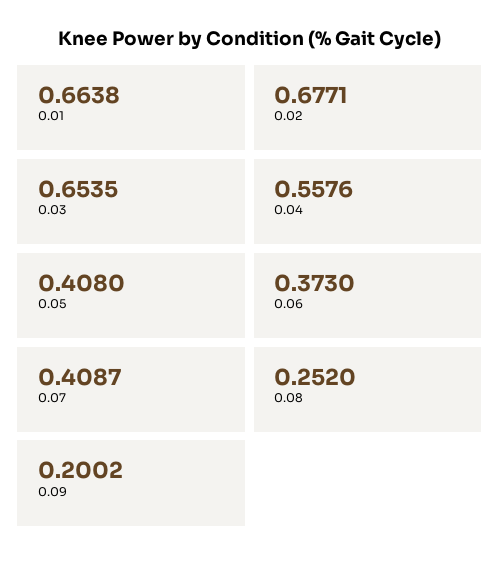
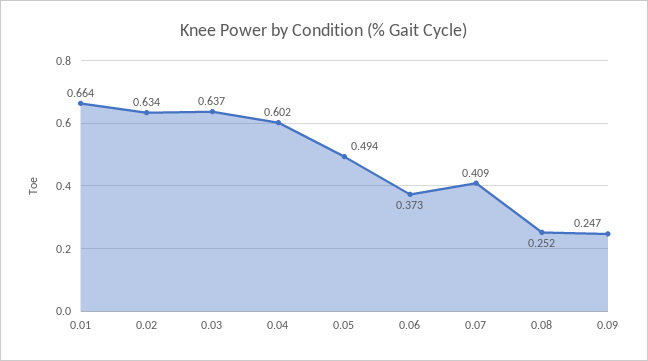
  {
    "0.01": 0.6638,
-   "0.02": 0.6771,
+   "0.02": 0.634,
-   "0.03": 0.6535,
+   "0.03": 0.637,
-   "0.04": 0.5576,
+   "0.04": 0.602,
-   "0.05": 0.408,
+   "0.05": 0.494,
    "0.06": 0.373,
    "0.07": 0.4087,
    "0.08": 0.252,
-   "0.09": 0.2002
+   "0.09": 0.247
  }

